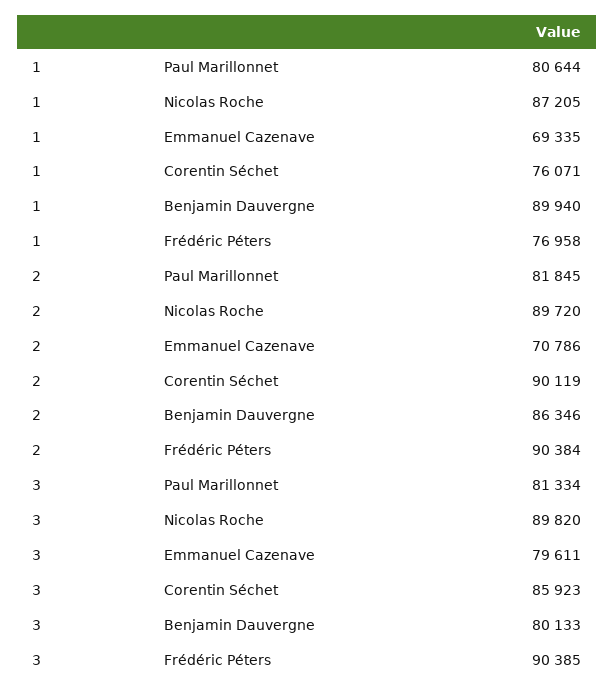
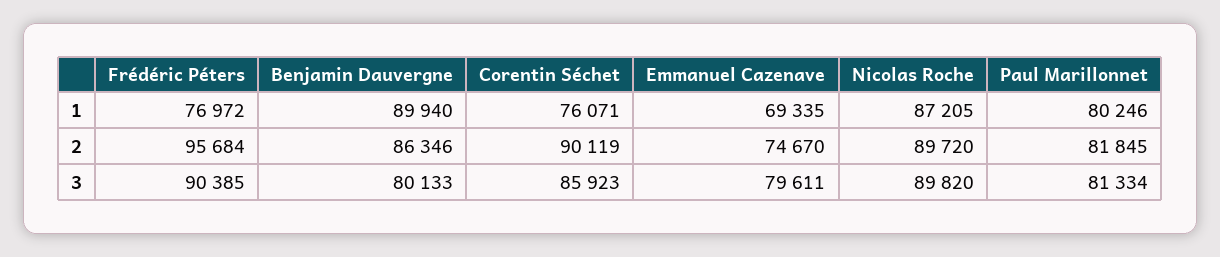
  {
    "1": {
-     "Paul Marillonnet": 80644,
+     "Paul Marillonnet": 80246,
      "Nicolas Roche": 87205,
      "Emmanuel Cazenave": 69335,
      "Corentin Séchet": 76071,
      "Benjamin Dauvergne": 89940,
-     "Frédéric Péters": 76958
+     "Frédéric Péters": 76972
    },
    "2": {
      "Paul Marillonnet": 81845,
      "Nicolas Roche": 89720,
-     "Emmanuel Cazenave": 70786,
+     "Emmanuel Cazenave": 74670,
      "Corentin Séchet": 90119,
      "Benjamin Dauvergne": 86346,
-     "Frédéric Péters": 90384
+     "Frédéric Péters": 95684
    },
    "3": {
      "Paul Marillonnet": 81334,
      "Nicolas Roche": 89820,
      "Emmanuel Cazenave": 79611,
      "Corentin Séchet": 85923,
      "Benjamin Dauvergne": 80133,
      "Frédéric Péters": 90385
    }
  }

